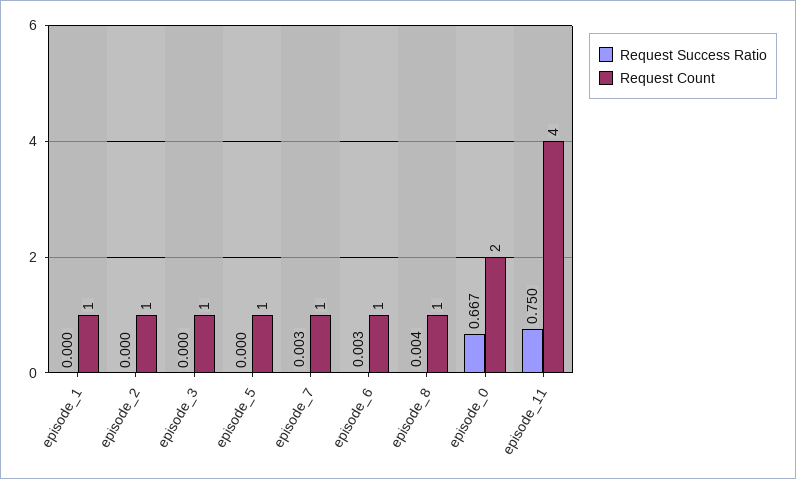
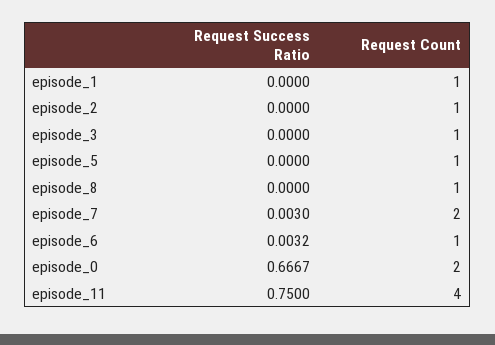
  {
    "Request Success Ratio": {
      "episode_1": 0,
      "episode_2": 0,
      "episode_3": 0,
      "episode_5": 0,
      "episode_7": 0.003,
      "episode_6": 0.0032,
-     "episode_8": 0.004,
+     "episode_8": 0,
      "episode_0": 0.6667,
      "episode_11": 0.75
    },
    "Request Count": {
      "episode_1": 1,
      "episode_2": 1,
      "episode_3": 1,
      "episode_5": 1,
-     "episode_7": 1,
+     "episode_7": 2,
      "episode_6": 1,
      "episode_8": 1,
      "episode_0": 2,
      "episode_11": 4
    }
  }

